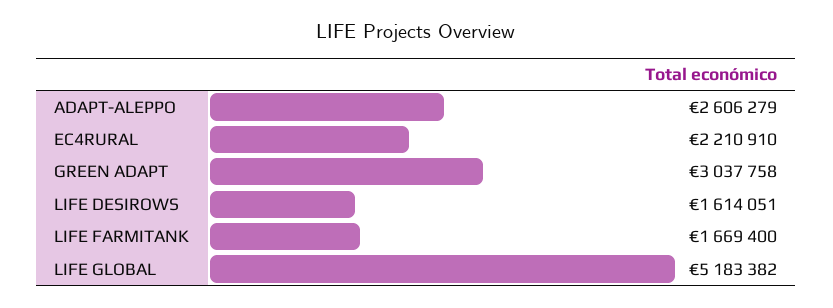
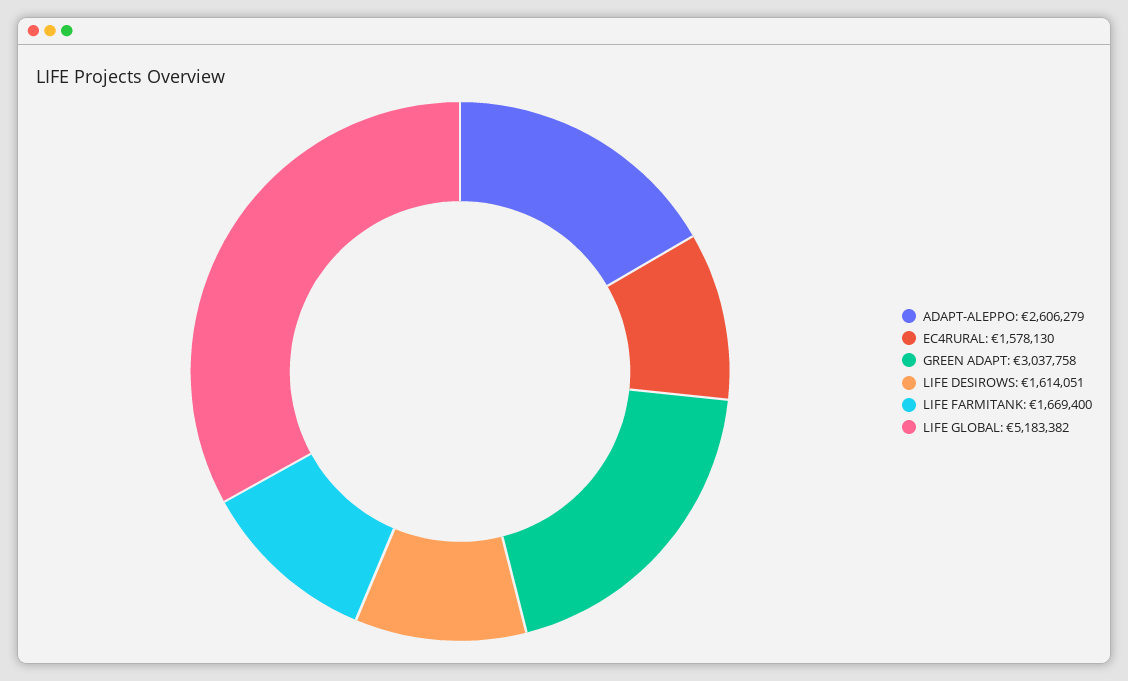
  {
    "ADAPT-ALEPPO": 2606279,
-   "EC4RURAL": 2210910,
+   "EC4RURAL": 1578130,
    "GREEN ADAPT": 3037758,
    "LIFE DESIROWS": 1614051,
    "LIFE FARMITANK": 1669400,
    "LIFE GLOBAL": 5183382
  }

